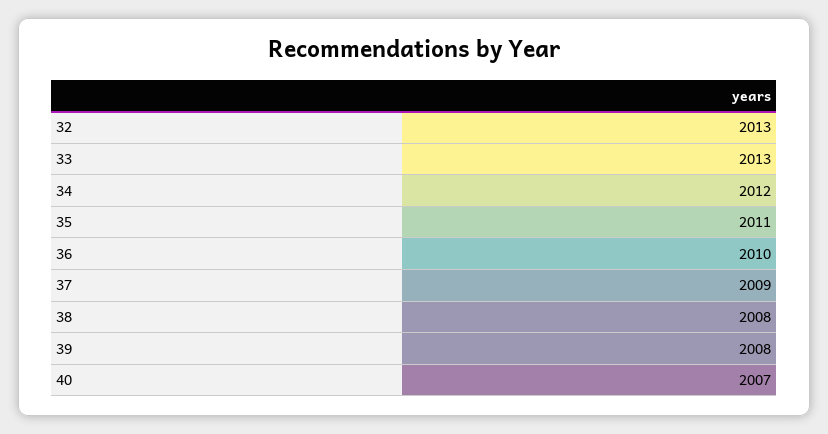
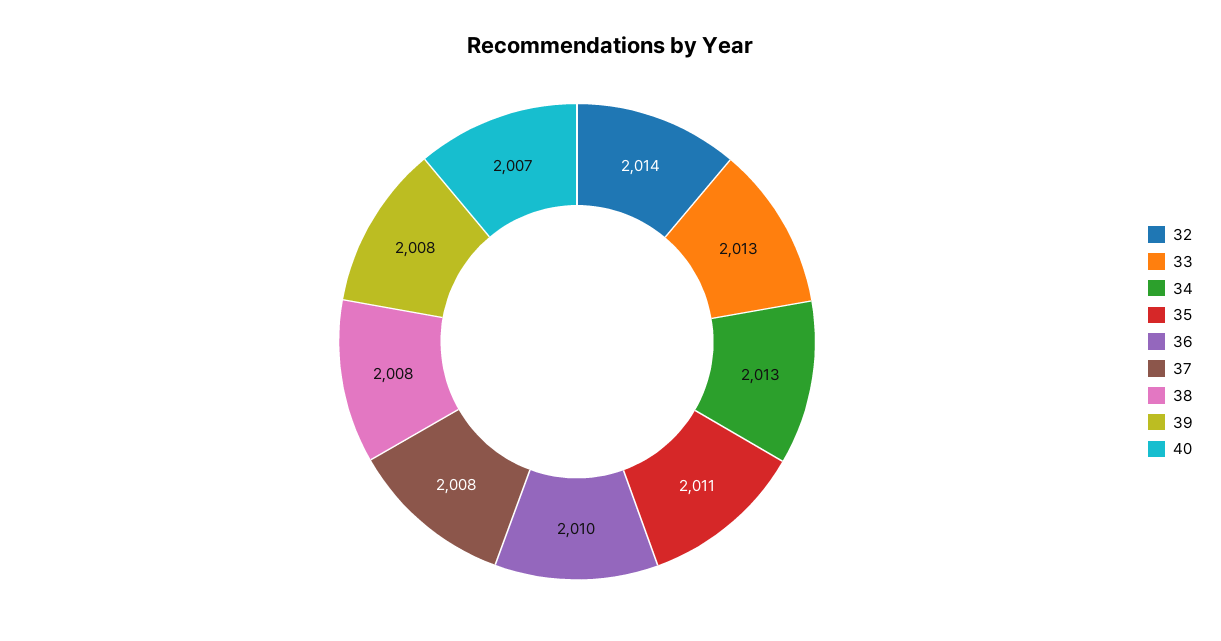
  {
-   "32": 2013,
+   "32": 2014,
    "33": 2013,
-   "34": 2012,
+   "34": 2013,
    "35": 2011,
    "36": 2010,
-   "37": 2009,
+   "37": 2008,
    "38": 2008,
    "39": 2008,
    "40": 2007
  }

